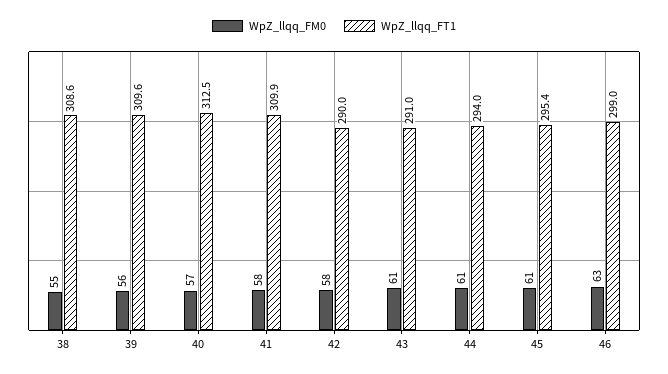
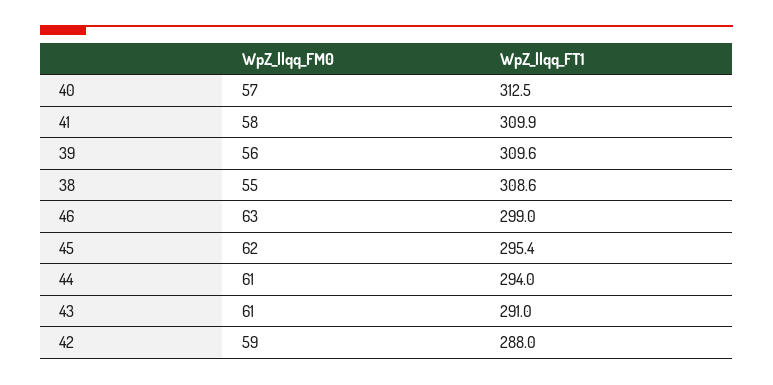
  {
    "WpZ_llqq_FM0": {
      "38": 55,
      "39": 56,
      "40": 57,
      "41": 58,
-     "42": 58,
+     "42": 59,
      "43": 61,
      "44": 61,
-     "45": 61,
+     "45": 62,
      "46": 63
    },
    "WpZ_llqq_FT1": {
      "38": 308.6,
      "39": 309.6,
      "40": 312.5,
      "41": 309.9,
-     "42": 290,
+     "42": 288,
      "43": 291,
      "44": 294,
      "45": 295.4,
      "46": 299
    }
  }

